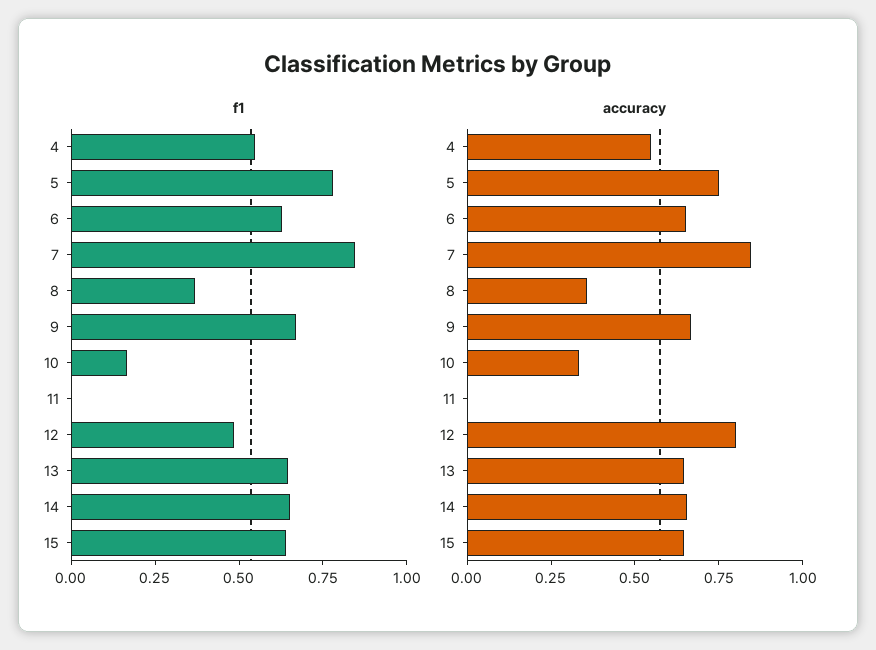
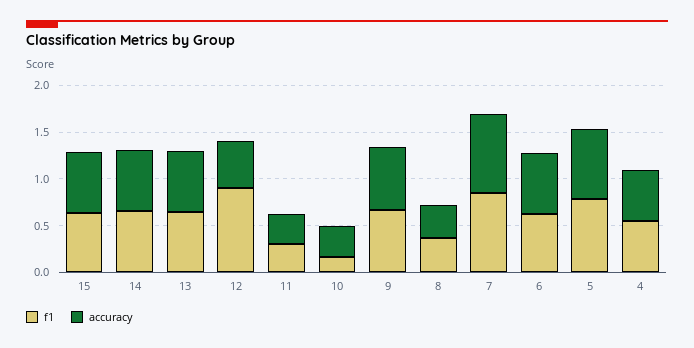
  {
    "f1": {
      "4": 0.55,
      "5": 0.8,
      "6": 0.65,
      "7": 0.85,
      "8": 0.35,
      "9": 0.65,
      "10": 0.15,
-     "11": 0,
+     "11": 0.3,
-     "12": 0.5,
+     "12": 0.9,
      "13": 0.65,
      "14": 0.65,
      "15": 0.65
    },
    "accuracy": {
      "4": 0.55,
      "5": 0.75,
      "6": 0.65,
      "7": 0.85,
      "8": 0.35,
      "9": 0.65,
      "10": 0.35,
-     "11": 0,
+     "11": 0.3,
-     "12": 0.8,
+     "12": 0.5,
      "13": 0.65,
      "14": 0.65,
      "15": 0.65
    }
  }

